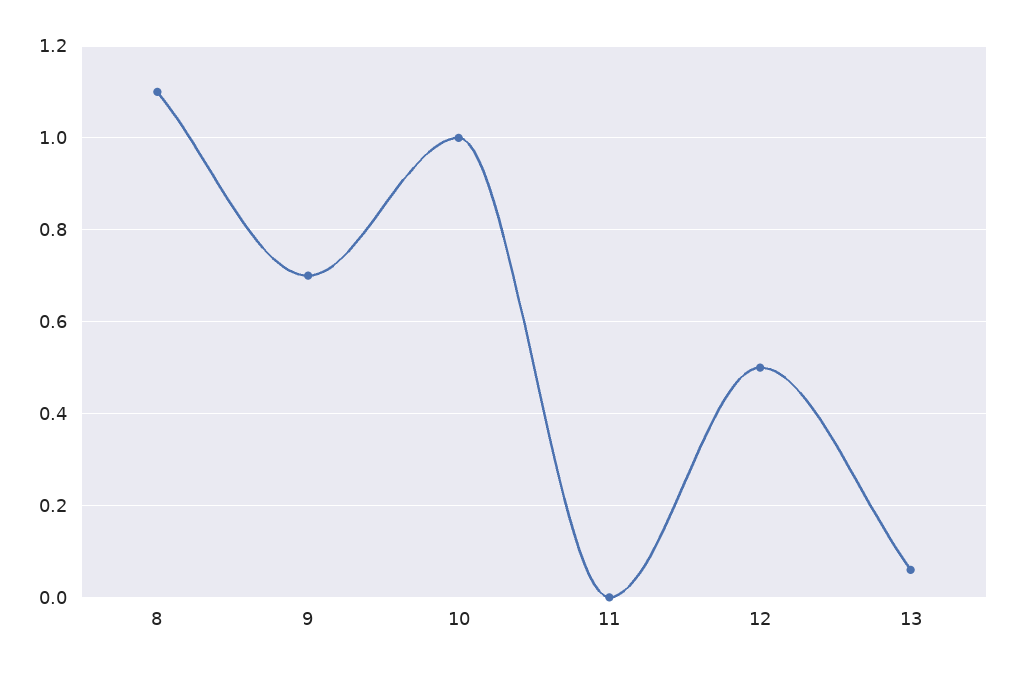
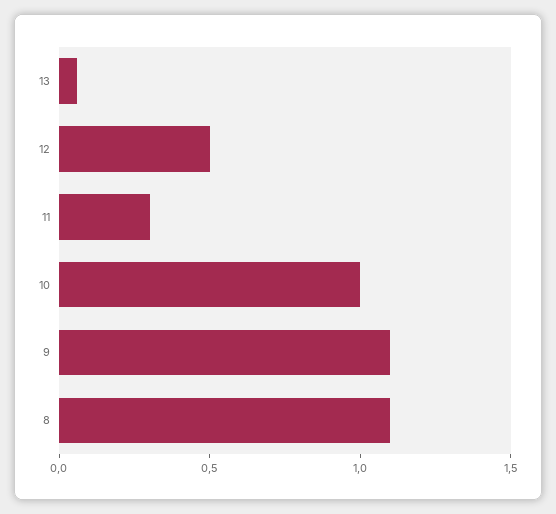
  {
    "8": 1.1,
-   "9": 0.7,
+   "9": 1.1,
    "10": 1,
-   "11": 0,
+   "11": 0.3,
    "12": 0.5,
    "13": 0.05
  }

